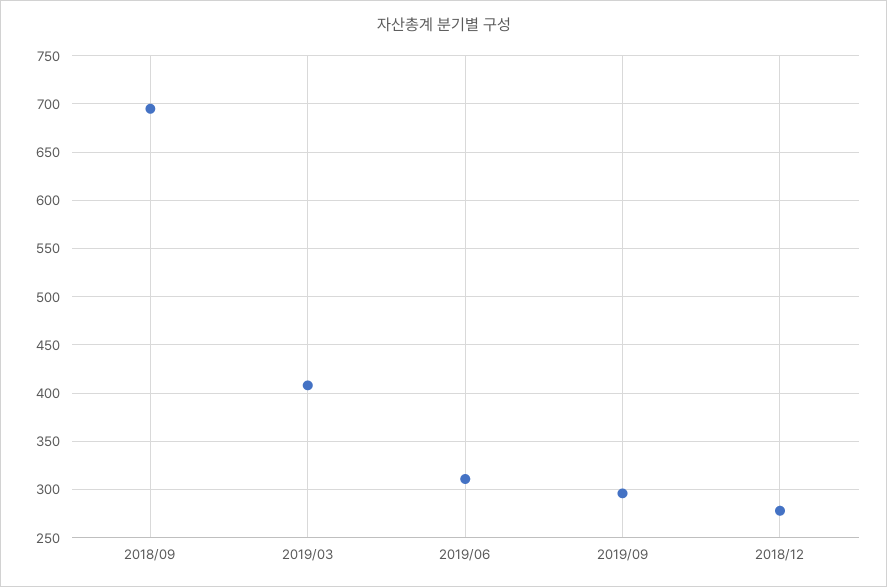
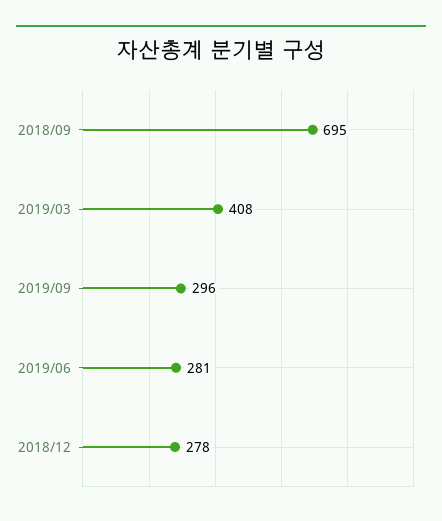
  {
    "2018/09": 695,
    "2019/03": 408,
-   "2019/06": 310,
+   "2019/06": 281,
    "2019/09": 296,
    "2018/12": 278
  }

